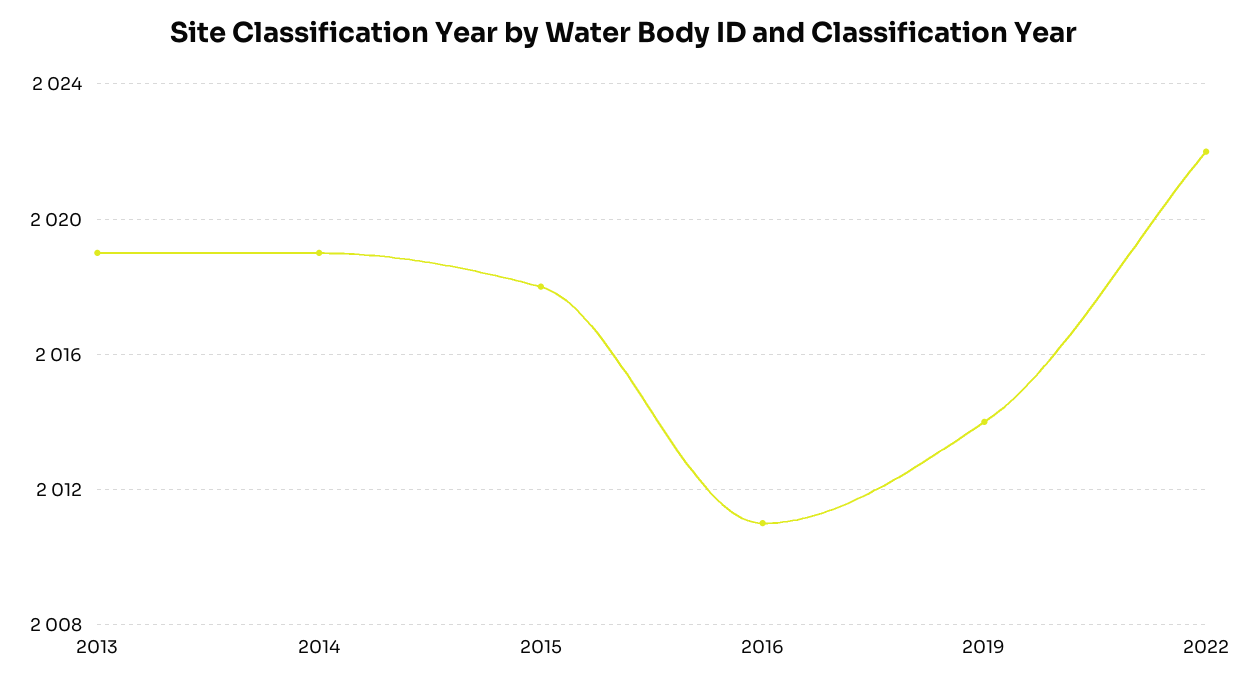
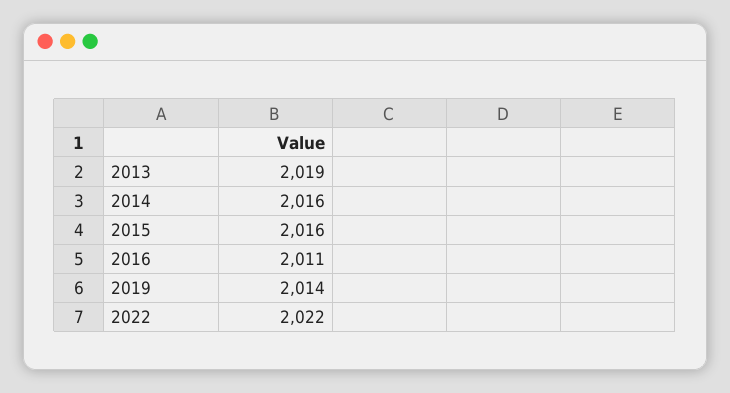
  {
    "2013": 2019,
-   "2014": 2019,
+   "2014": 2016,
-   "2015": 2018,
+   "2015": 2016,
    "2016": 2011,
    "2019": 2014,
    "2022": 2022
  }

